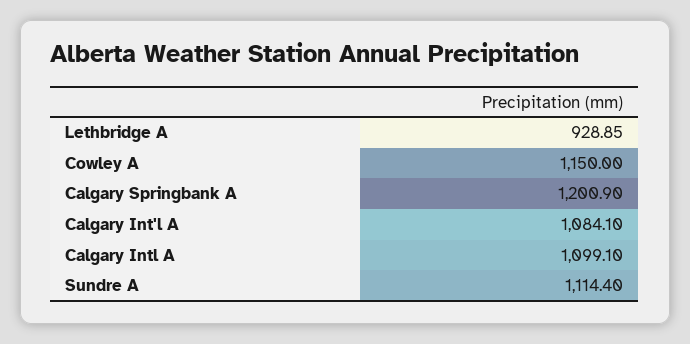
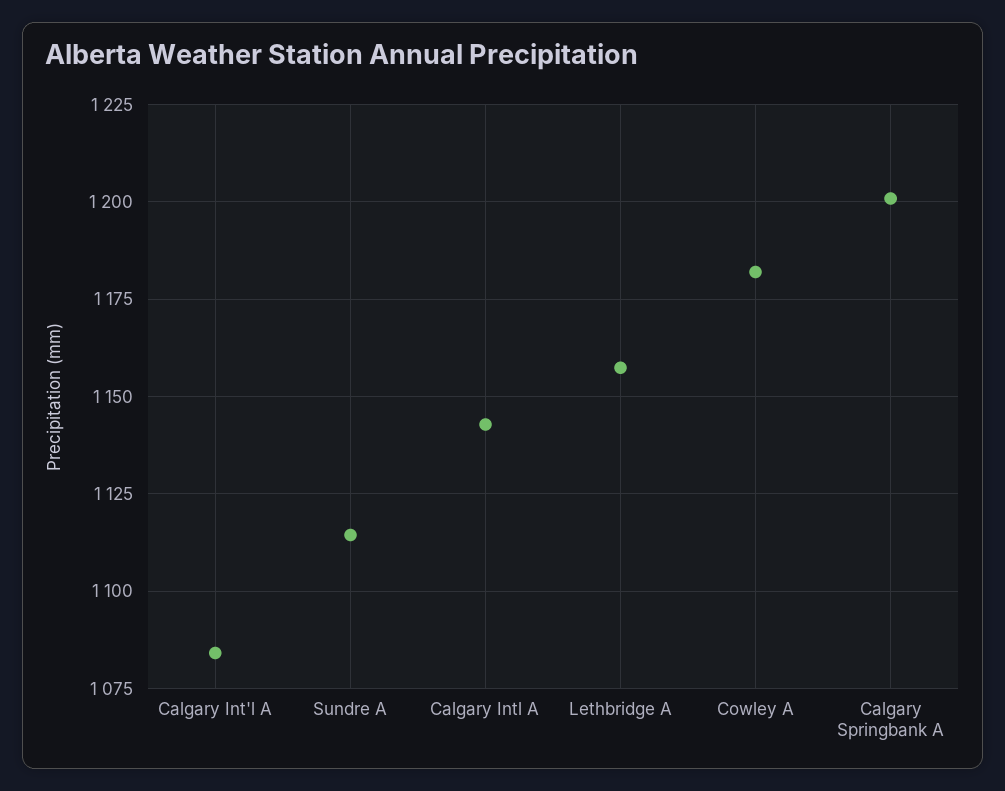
  {
-   "Lethbridge A": 928.85,
+   "Lethbridge A": 1157.5,
-   "Cowley A": 1150,
+   "Cowley A": 1182.5,
    "Calgary Springbank A": 1200.9,
    "Calgary Int'l A": 1084.1,
-   "Calgary Intl A": 1099.1,
+   "Calgary Intl A": 1142.5,
    "Sundre A": 1114.4
  }

